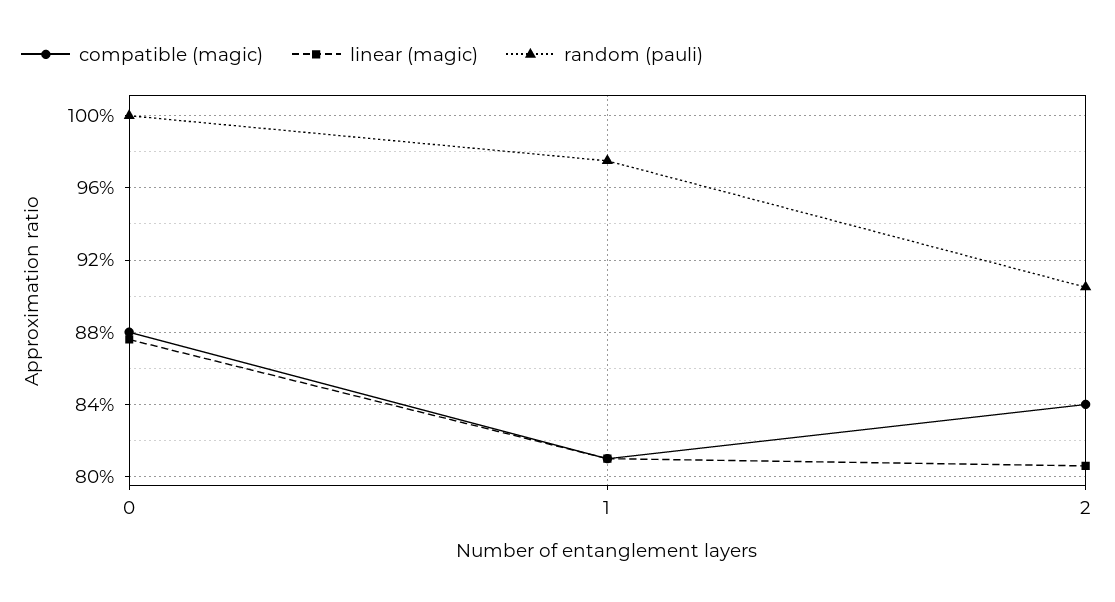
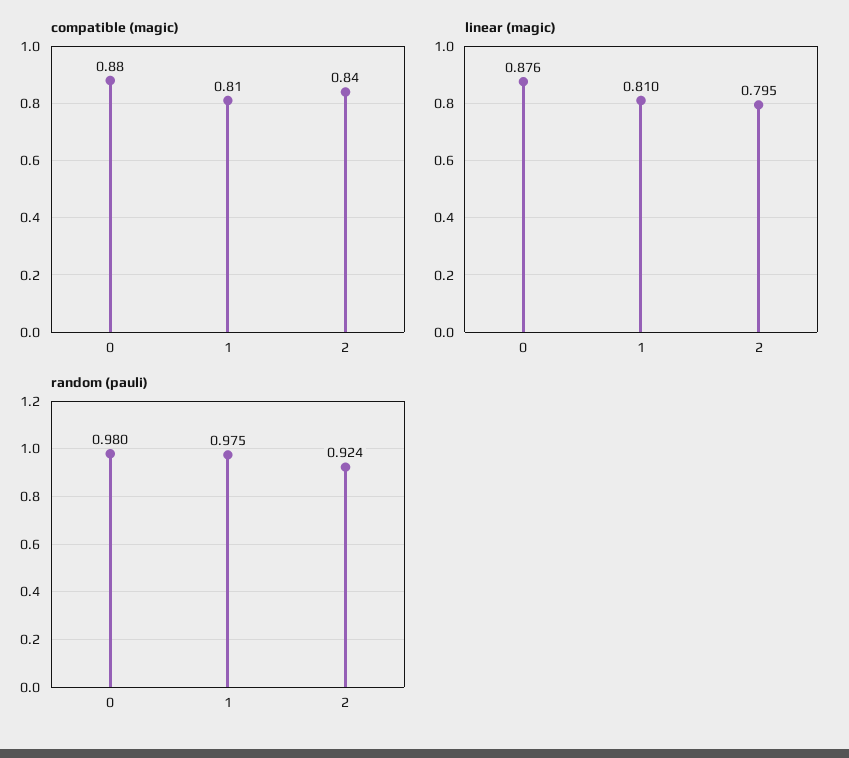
  {
    "compatible (magic)": {
      "0": 0.88,
      "1": 0.81,
      "2": 0.84
    },
    "linear (magic)": {
      "0": 0.876,
      "1": 0.81,
-     "2": 0.805
+     "2": 0.795
    },
    "random (pauli)": {
-     "0": 1,
+     "0": 0.98,
      "1": 0.975,
-     "2": 0.905
+     "2": 0.924
    }
  }

